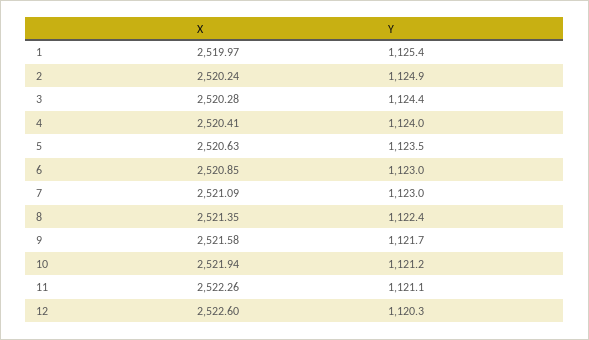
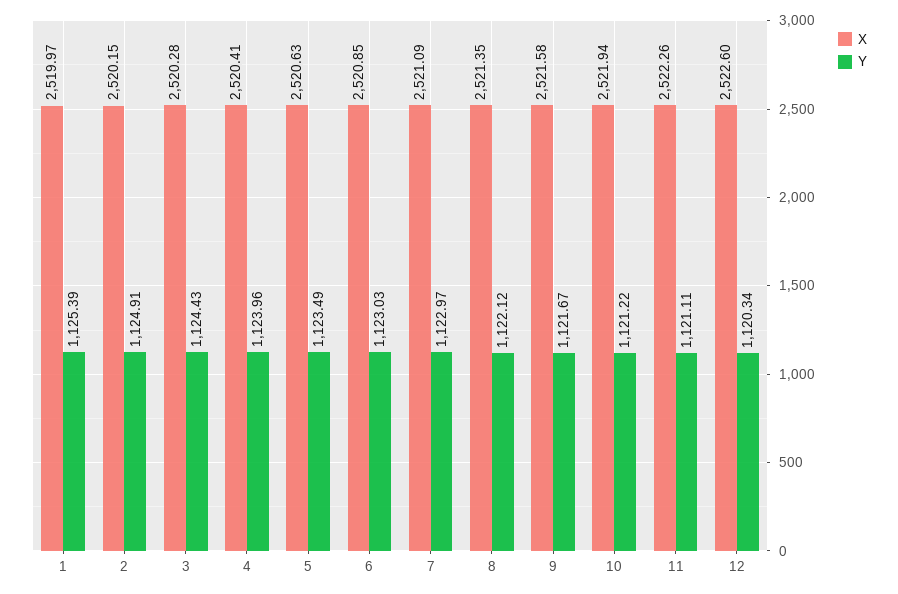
  {
    "X": {
      "1": 2519.97,
-     "2": 2520.24,
+     "2": 2520.15,
      "3": 2520.28,
      "4": 2520.41,
      "5": 2520.63,
      "6": 2520.85,
      "7": 2521.09,
      "8": 2521.35,
      "9": 2521.58,
      "10": 2521.94,
      "11": 2522.26,
      "12": 2522.6
    },
    "Y": {
      "1": 1125.39,
      "2": 1124.91,
      "3": 1124.43,
      "4": 1123.96,
      "5": 1123.49,
      "6": 1123.03,
      "7": 1122.97,
-     "8": 1122.4,
+     "8": 1122.12,
      "9": 1121.67,
      "10": 1121.22,
      "11": 1121.11,
      "12": 1120.34
    }
  }

